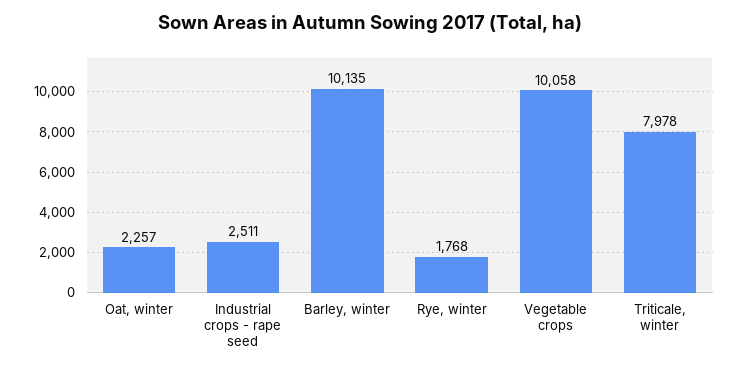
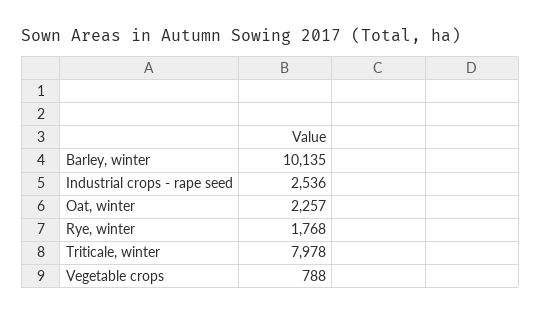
  {
    "Oat, winter": 2257,
-   "Industrial crops - rape seed": 2511,
+   "Industrial crops - rape seed": 2536,
    "Barley, winter": 10135,
    "Rye, winter": 1768,
-   "Vegetable crops": 10058,
+   "Vegetable crops": 788,
    "Triticale, winter": 7978
  }

